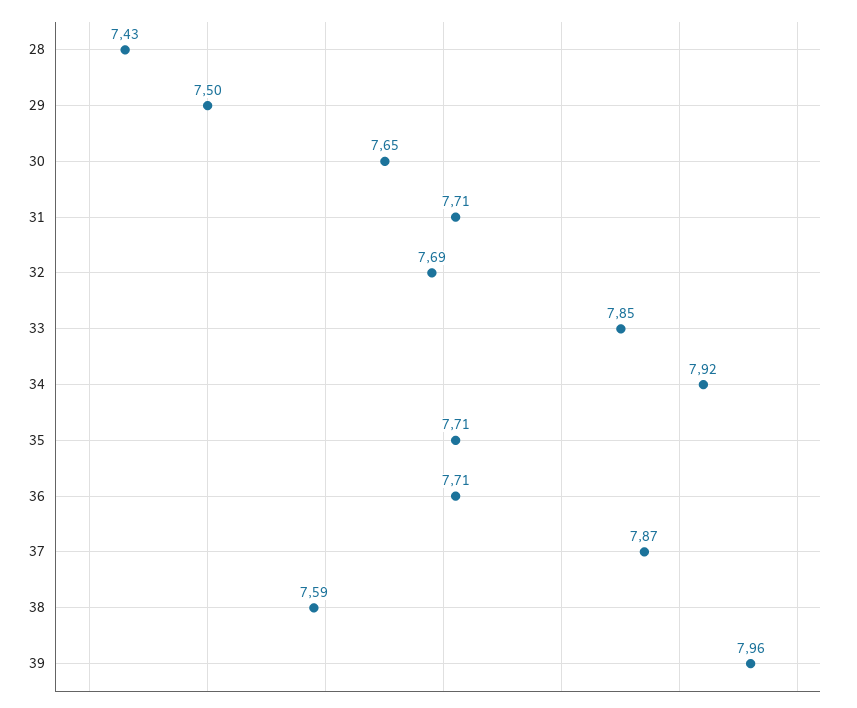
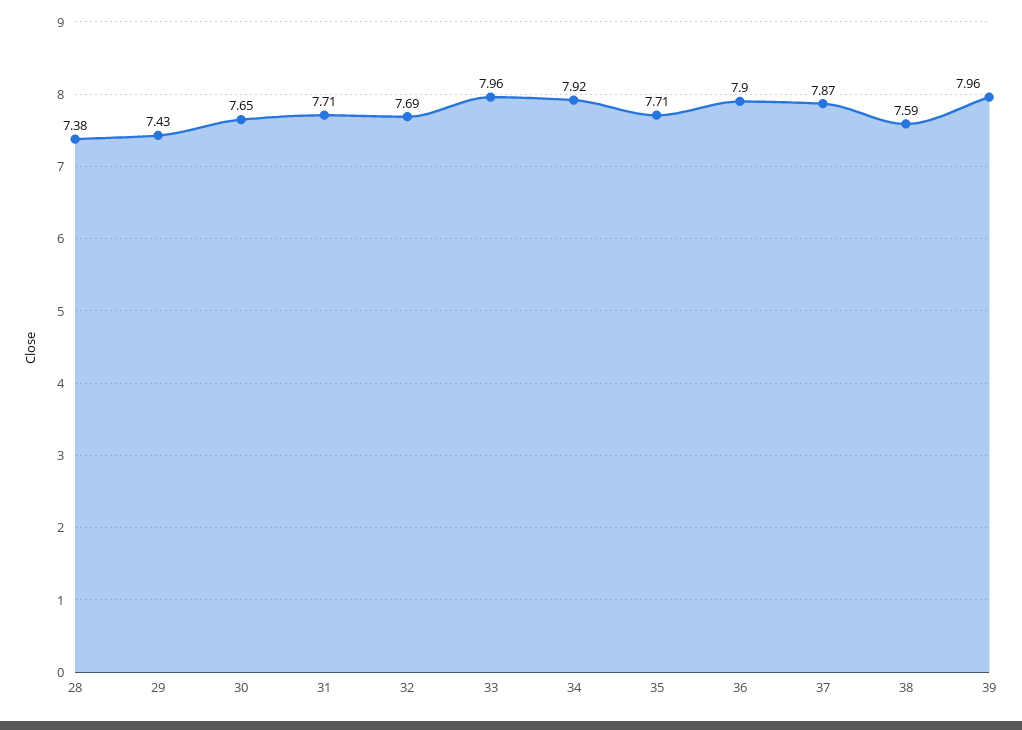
  {
-   "28": 7.43,
+   "28": 7.38,
-   "29": 7.5,
+   "29": 7.43,
    "30": 7.65,
    "31": 7.71,
    "32": 7.69,
-   "33": 7.85,
+   "33": 7.96,
    "34": 7.92,
    "35": 7.71,
-   "36": 7.71,
+   "36": 7.9,
    "37": 7.87,
    "38": 7.59,
    "39": 7.96
  }

